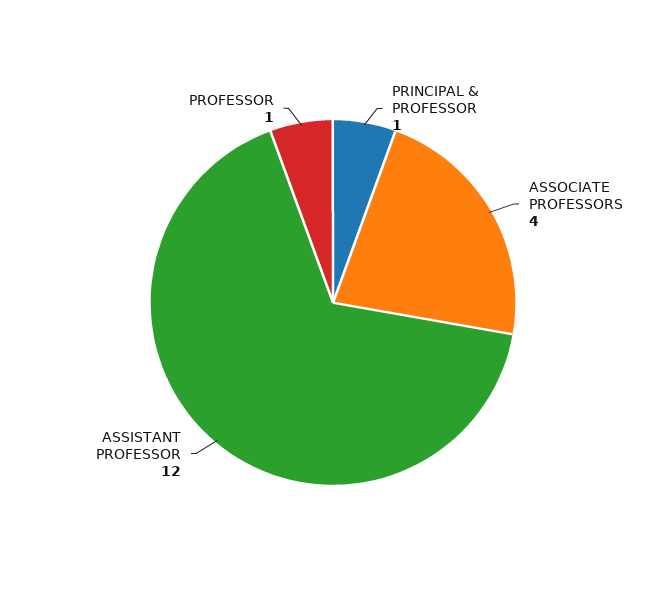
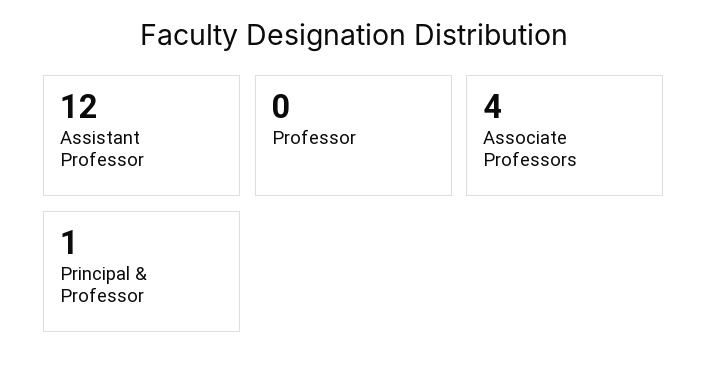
  {
    "PRINCIPAL & PROFESSOR": 1,
    "ASSOCIATE PROFESSORS": 4,
    "ASSISTANT PROFESSOR": 12,
-   "PROFESSOR": 1
+   "PROFESSOR": 0
  }

